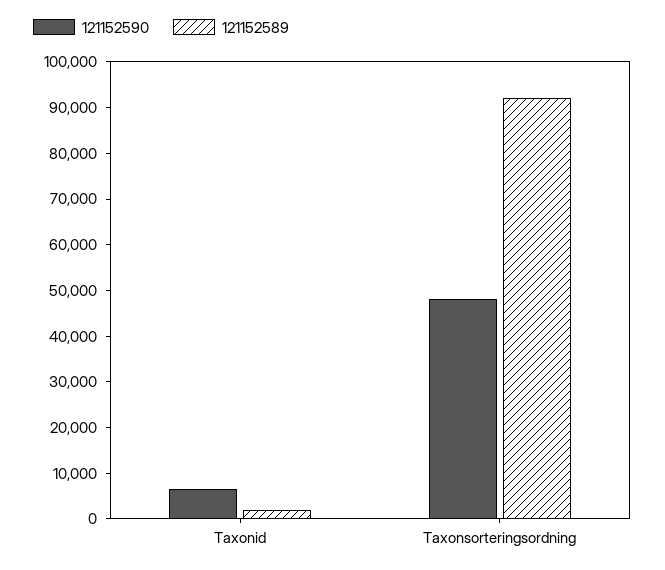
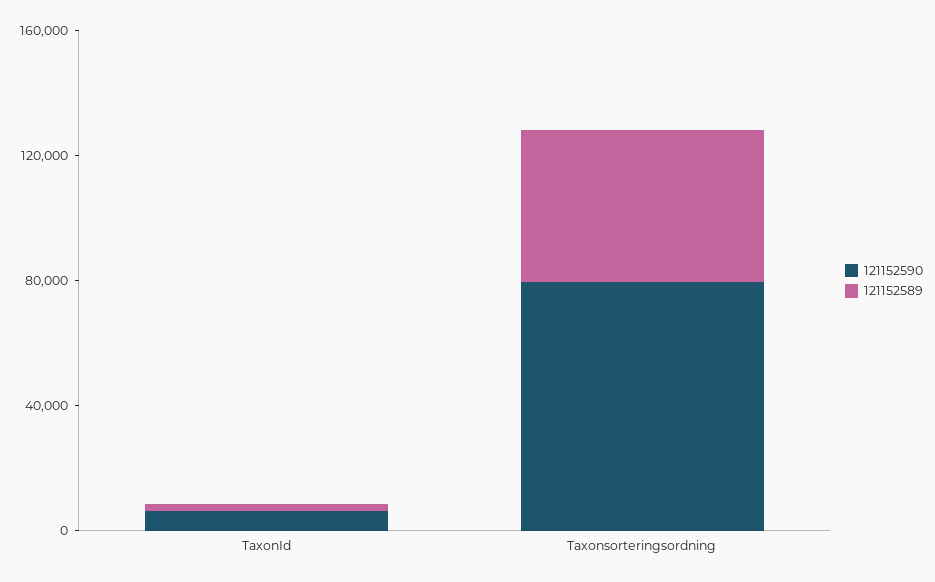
  {
    "121152590": {
      "Taxonid": 6000,
-     "Taxonsorteringsordning": 48000
+     "Taxonsorteringsordning": 80000
    },
    "121152589": {
      "Taxonid": 2000,
-     "Taxonsorteringsordning": 92000
+     "Taxonsorteringsordning": 50000
    }
  }

